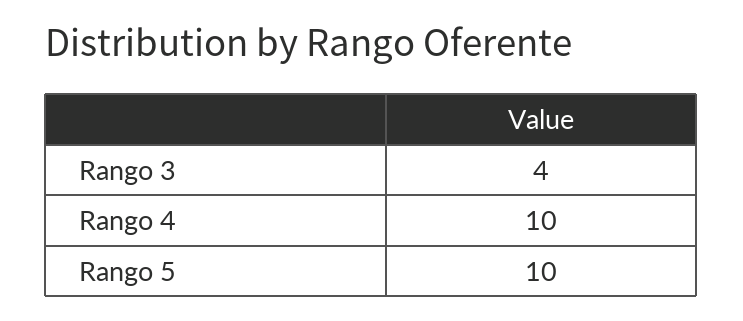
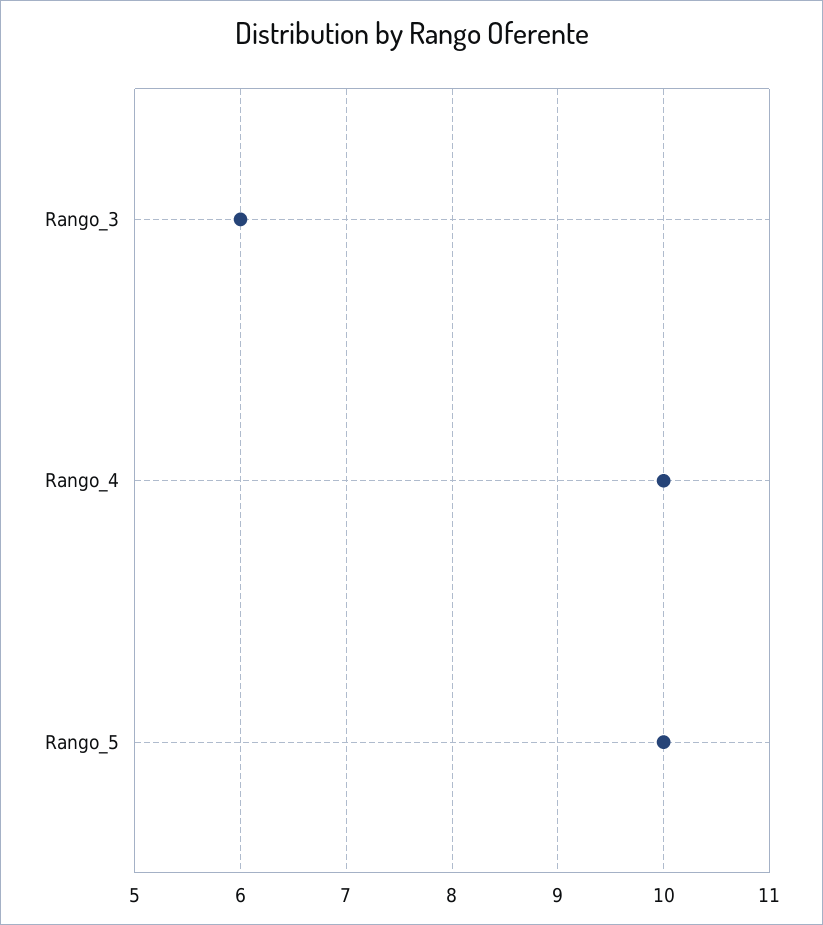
  {
-   "Rango 3": 4,
+   "Rango 3": 6,
    "Rango 4": 10,
    "Rango 5": 10
  }

